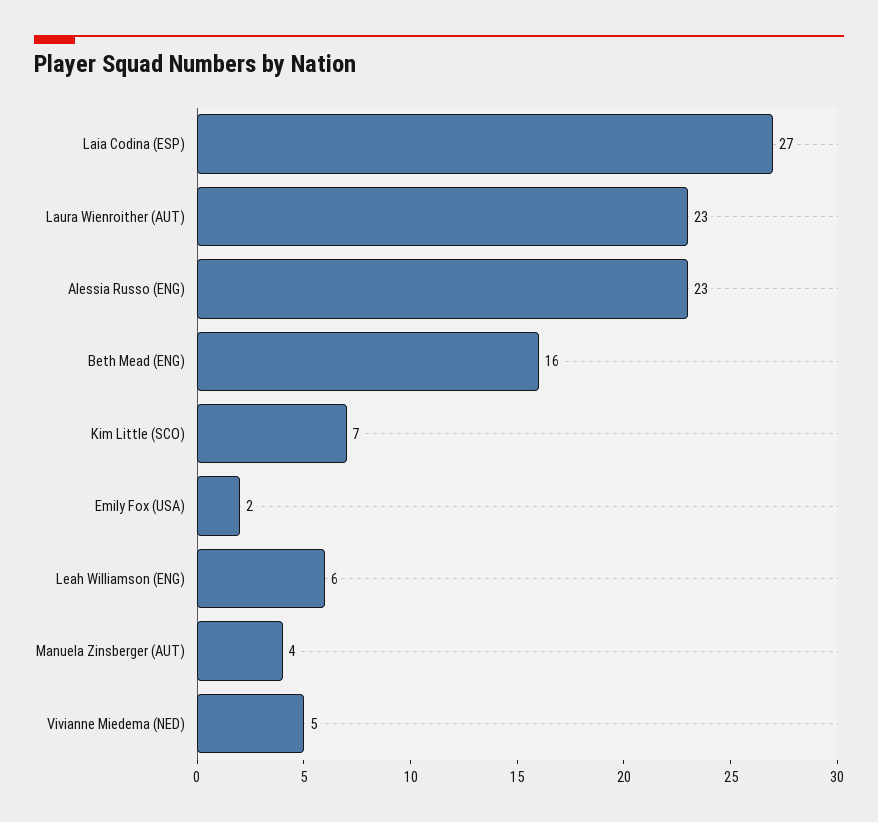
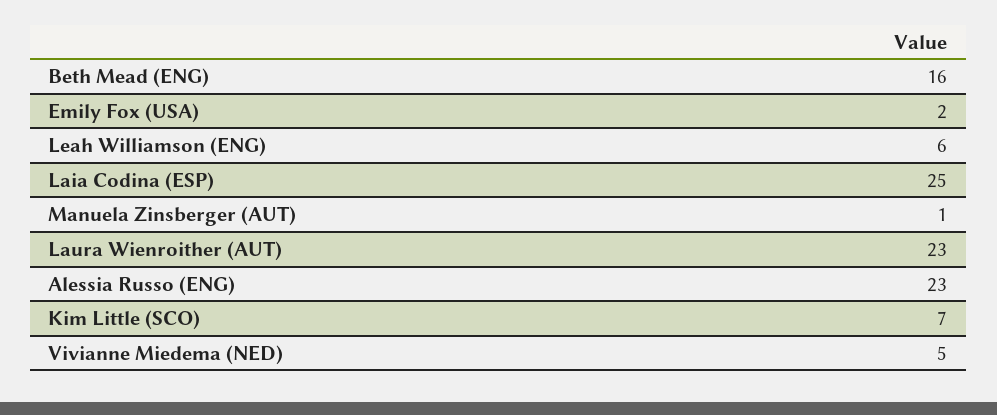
  {
-   "Laia Codina (ESP)": 27,
+   "Laia Codina (ESP)": 25,
    "Laura Wienroither (AUT)": 23,
    "Alessia Russo (ENG)": 23,
    "Beth Mead (ENG)": 16,
    "Kim Little (SCO)": 7,
    "Emily Fox (USA)": 2,
    "Leah Williamson (ENG)": 6,
-   "Manuela Zinsberger (AUT)": 4,
+   "Manuela Zinsberger (AUT)": 1,
    "Vivianne Miedema (NED)": 5
  }

